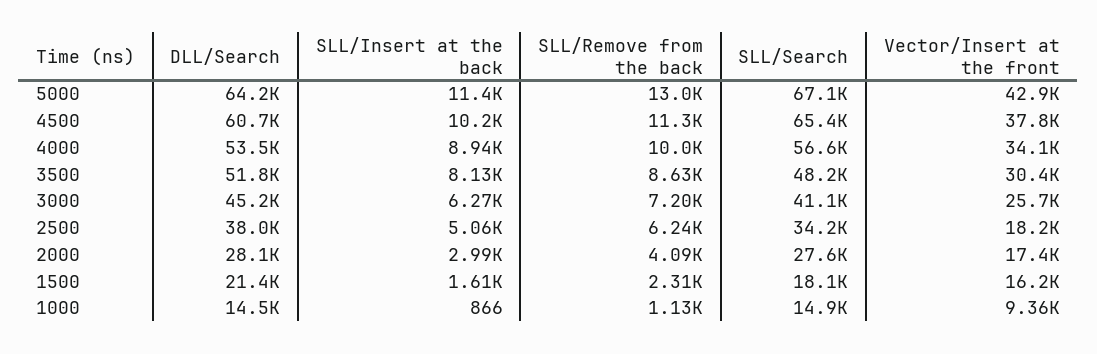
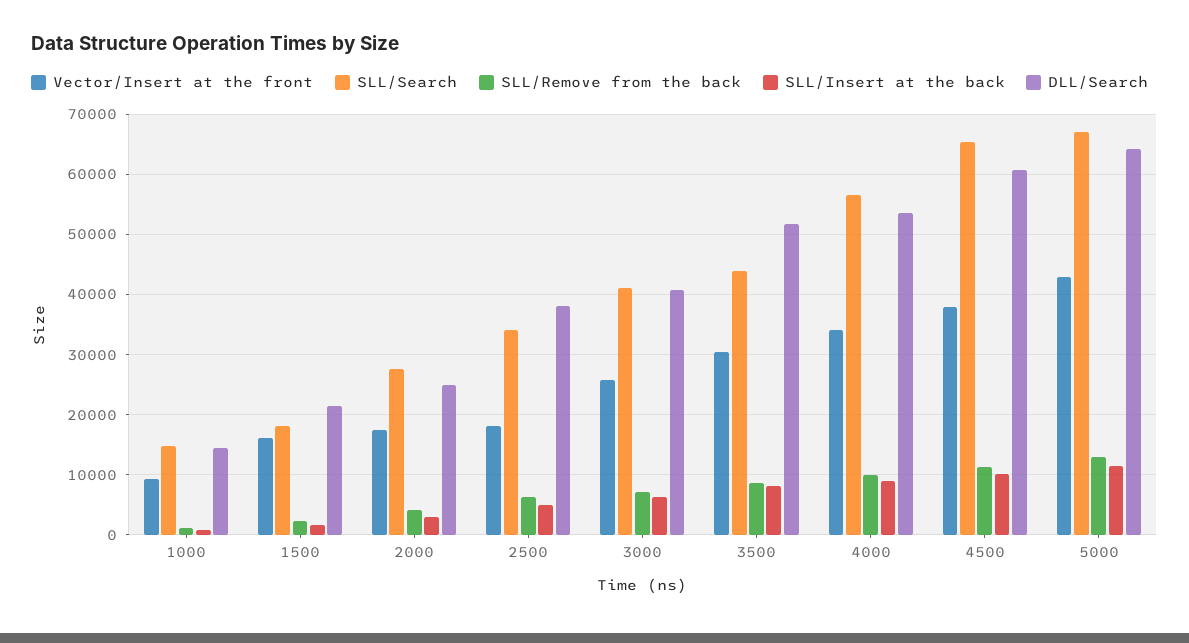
  {
    "DLL/Search": {
      "5000": 64200,
      "4500": 60700,
      "4000": 53500,
      "3500": 51800,
-     "3000": 45200,
+     "3000": 41000,
      "2500": 38000,
-     "2000": 28100,
+     "2000": 25000,
      "1500": 21400,
      "1000": 14500
    },
    "SLL/Insert at the back": {
      "5000": 11400,
      "4500": 10200,
      "4000": 8940,
      "3500": 8130,
      "3000": 6270,
      "2500": 5060,
      "2000": 2990,
      "1500": 1610,
      "1000": 866
    },
    "SLL/Remove from the back": {
      "5000": 13000,
      "4500": 11300,
      "4000": 10000,
      "3500": 8630,
      "3000": 7200,
      "2500": 6240,
      "2000": 4090,
      "1500": 2310,
      "1000": 1130
    },
    "SLL/Search": {
      "5000": 67100,
      "4500": 65400,
      "4000": 56600,
-     "3500": 48200,
+     "3500": 44000,
      "3000": 41100,
      "2500": 34200,
      "2000": 27600,
      "1500": 18100,
      "1000": 14900
    },
    "Vector/Insert at the front": {
      "5000": 42900,
      "4500": 37800,
      "4000": 34100,
      "3500": 30400,
      "3000": 25700,
      "2500": 18200,
      "2000": 17400,
      "1500": 16200,
      "1000": 9360
    }
  }

